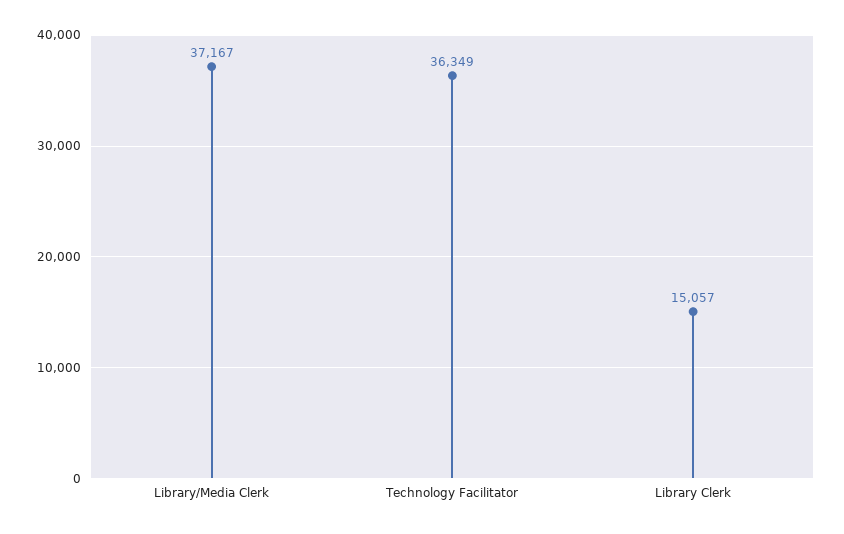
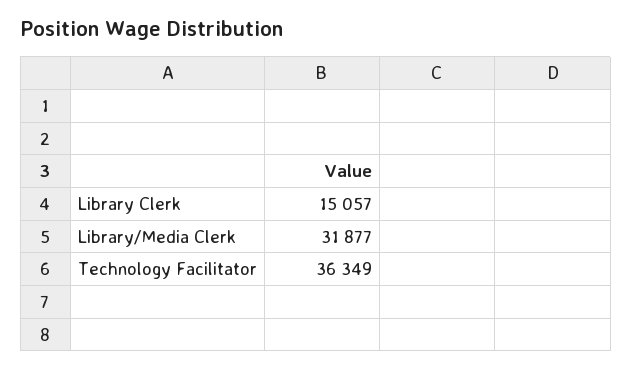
  {
-   "Library/Media Clerk": 37167,
+   "Library/Media Clerk": 31877,
    "Technology Facilitator": 36349,
    "Library Clerk": 15057
  }

